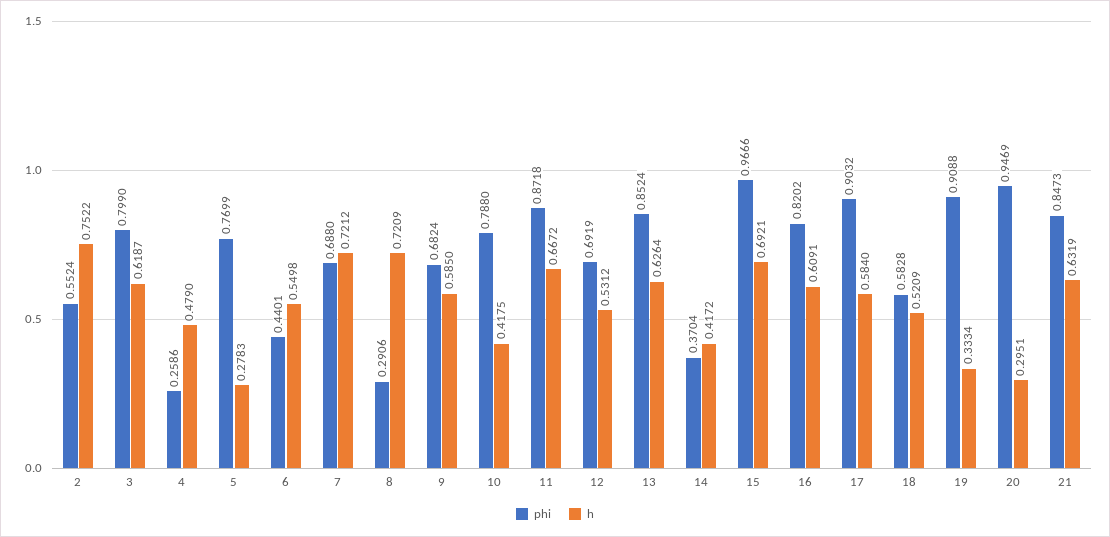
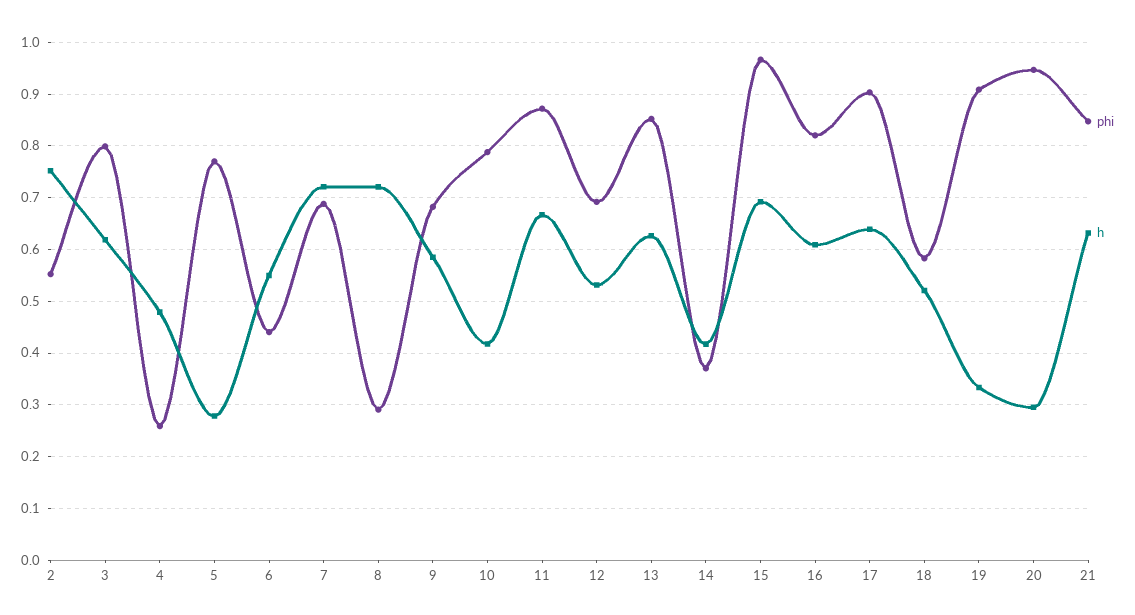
  {
    "phi": {
      "2": 0.5524,
      "3": 0.799,
      "4": 0.2586,
      "5": 0.7699,
      "6": 0.4401,
      "7": 0.688,
      "8": 0.2906,
      "9": 0.6824,
      "10": 0.788,
      "11": 0.8718,
      "12": 0.6919,
      "13": 0.8524,
      "14": 0.3704,
      "15": 0.9666,
      "16": 0.8202,
      "17": 0.9032,
      "18": 0.5828,
      "19": 0.9088,
      "20": 0.9469,
      "21": 0.8473
    },
    "h": {
      "2": 0.7522,
      "3": 0.6187,
      "4": 0.479,
      "5": 0.2783,
      "6": 0.5498,
      "7": 0.7212,
      "8": 0.7209,
      "9": 0.585,
      "10": 0.4175,
      "11": 0.6672,
      "12": 0.5312,
      "13": 0.6264,
      "14": 0.4172,
      "15": 0.6921,
      "16": 0.6091,
-     "17": 0.584,
+     "17": 0.64,
      "18": 0.5209,
      "19": 0.3334,
      "20": 0.2951,
      "21": 0.6319
    }
  }

